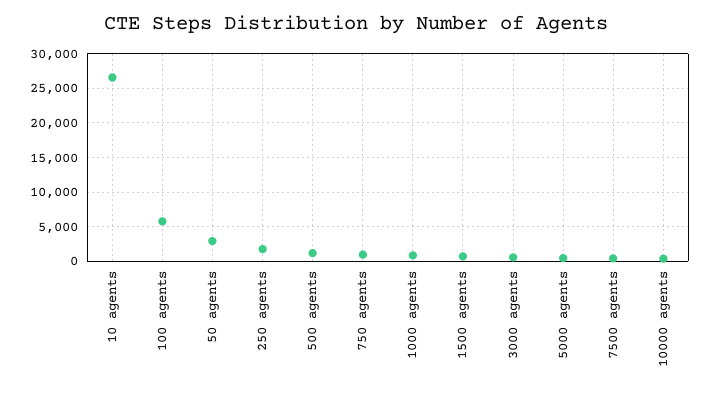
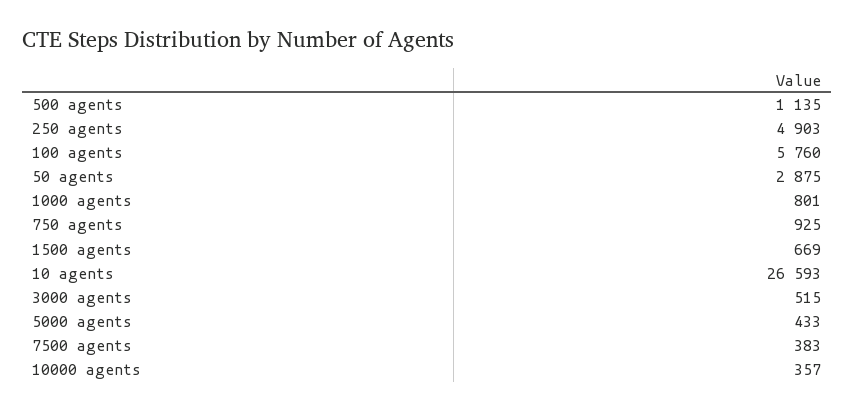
  {
    "10 agents": 26593,
    "100 agents": 5760,
    "50 agents": 2875,
-   "250 agents": 2000,
+   "250 agents": 4903,
    "500 agents": 1135,
    "750 agents": 925,
    "1000 agents": 801,
    "1500 agents": 669,
    "3000 agents": 515,
    "5000 agents": 433,
    "7500 agents": 383,
    "10000 agents": 357
  }

